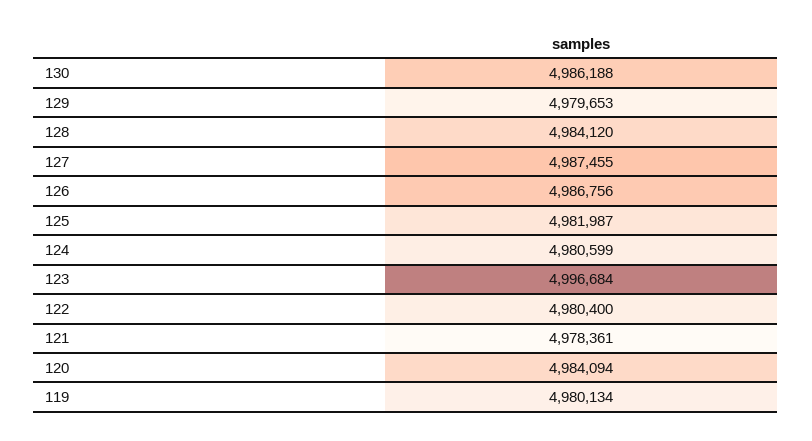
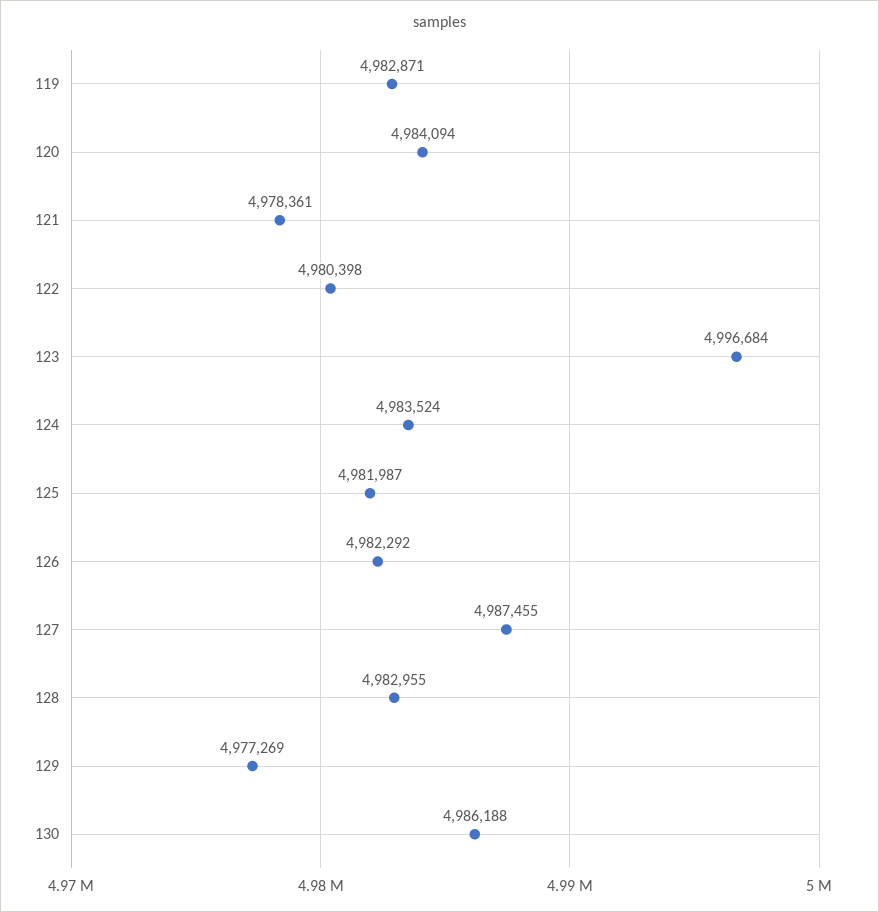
  {
    "130": 4986188,
-   "129": 4979653,
+   "129": 4977269,
-   "128": 4984120,
+   "128": 4982955,
    "127": 4987455,
-   "126": 4986756,
+   "126": 4982292,
    "125": 4981987,
-   "124": 4980599,
+   "124": 4983524,
    "123": 4996684,
-   "122": 4980400,
+   "122": 4980398,
    "121": 4978361,
    "120": 4984094,
-   "119": 4980134
+   "119": 4982871
  }

